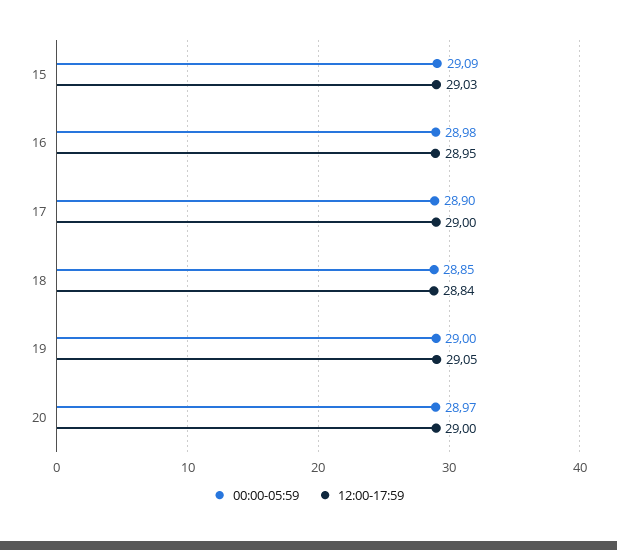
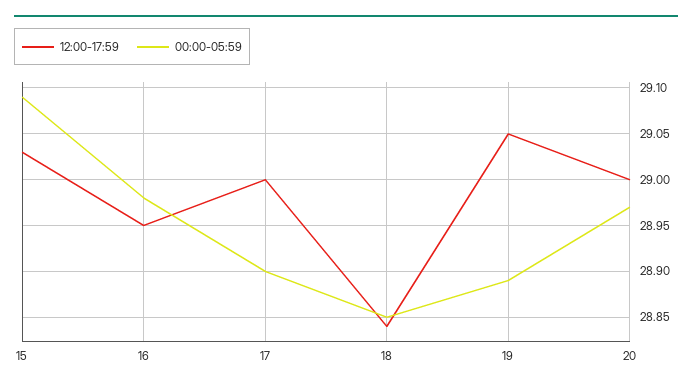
  {
    "00:00-05:59": {
      "15": 29.09,
      "16": 28.98,
      "17": 28.9,
      "18": 28.85,
-     "19": 29,
+     "19": 28.89,
      "20": 28.97
    },
    "12:00-17:59": {
      "15": 29.03,
      "16": 28.95,
      "17": 29,
      "18": 28.84,
      "19": 29.05,
      "20": 29
    }
  }

